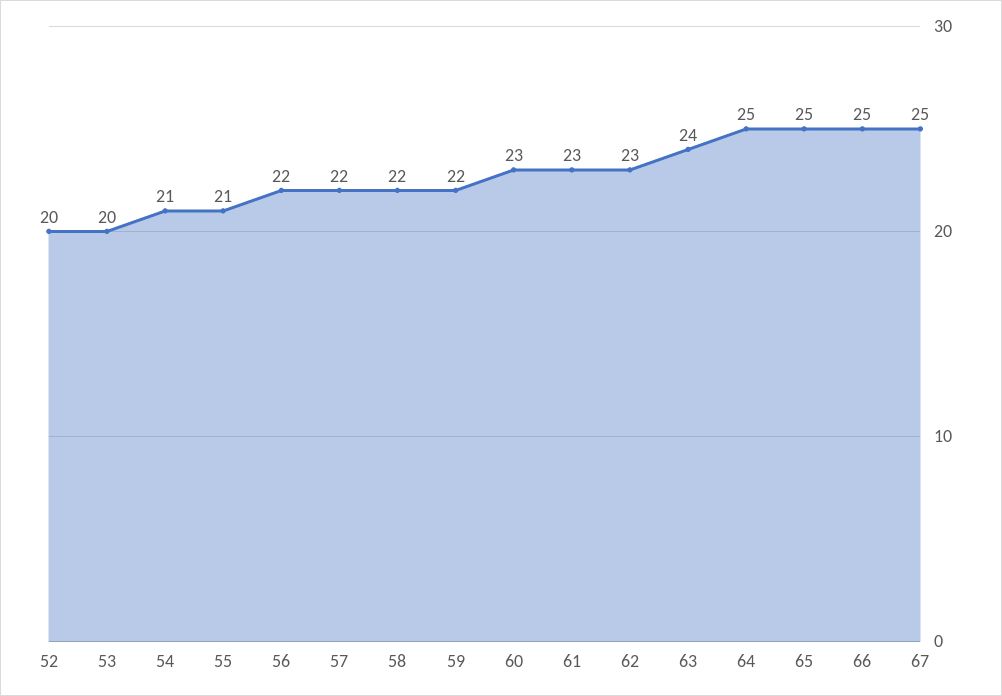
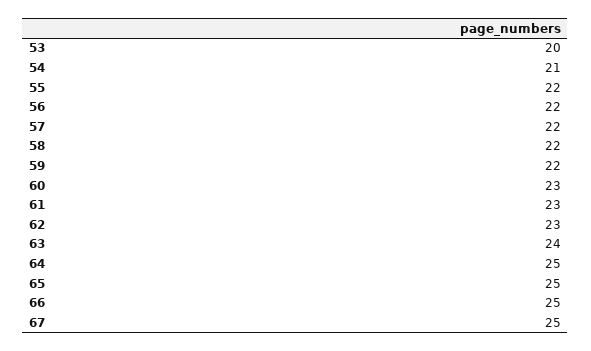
  {
-   "52": 20,
    "53": 20,
    "54": 21,
-   "55": 21,
+   "55": 22,
    "56": 22,
    "57": 22,
    "58": 22,
    "59": 22,
    "60": 23,
    "61": 23,
    "62": 23,
    "63": 24,
    "64": 25,
    "65": 25,
    "66": 25,
    "67": 25
  }

